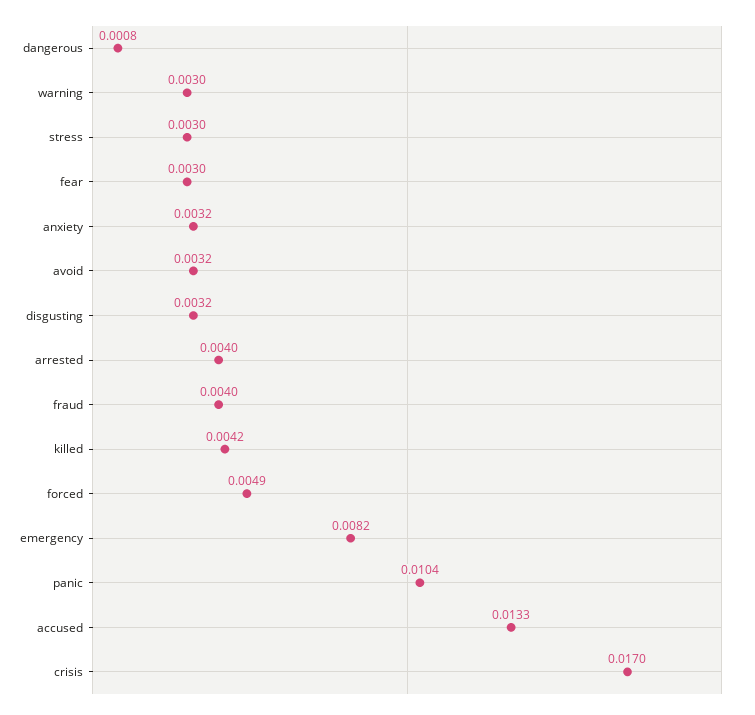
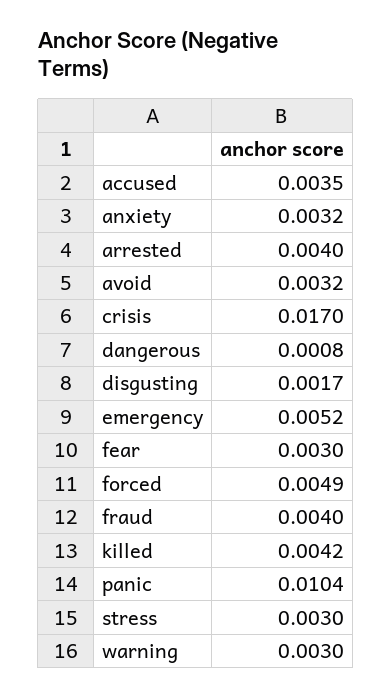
  {
    "dangerous": 0.0008,
    "warning": 0.003,
    "stress": 0.003,
    "fear": 0.003,
    "anxiety": 0.0032,
    "avoid": 0.0032,
-   "disgusting": 0.0032,
+   "disgusting": 0.0017,
    "arrested": 0.004,
    "fraud": 0.004,
    "killed": 0.0042,
    "forced": 0.0049,
-   "emergency": 0.0082,
+   "emergency": 0.0052,
    "panic": 0.0104,
-   "accused": 0.0133,
+   "accused": 0.0035,
    "crisis": 0.017
  }

